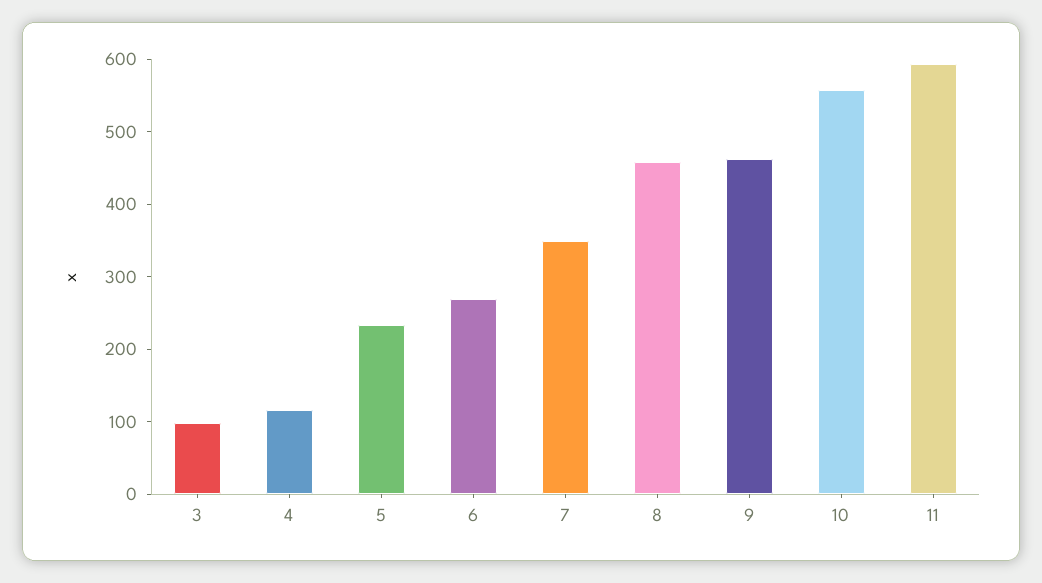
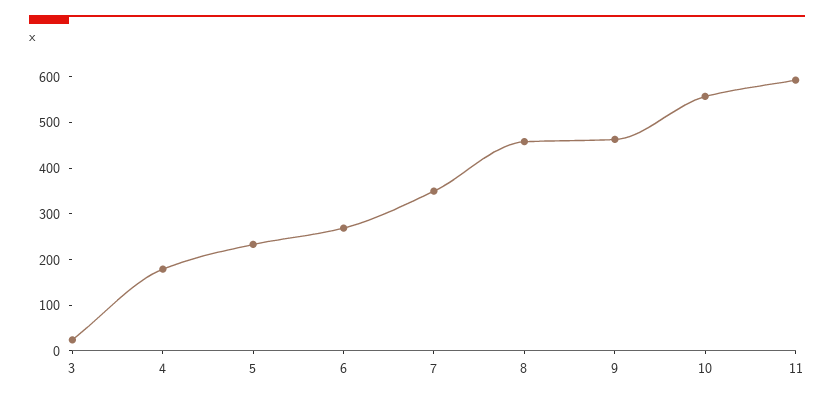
  {
-   "3": 100,
+   "3": 20,
-   "4": 120,
+   "4": 180,
    "5": 240,
    "6": 260,
    "7": 360,
    "8": 460,
    "9": 460,
    "10": 560,
    "11": 600
  }

